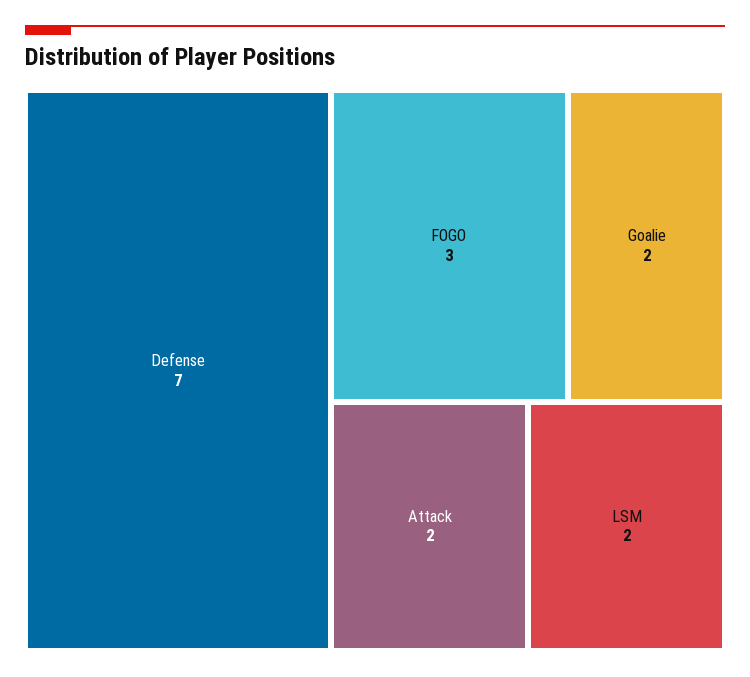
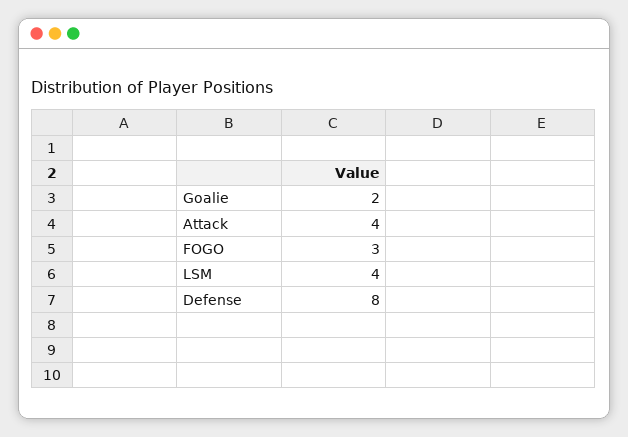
  {
-   "Defense": 7,
+   "Defense": 8,
    "FOGO": 3,
    "Goalie": 2,
-   "Attack": 2,
+   "Attack": 4,
-   "LSM": 2
+   "LSM": 4
  }

